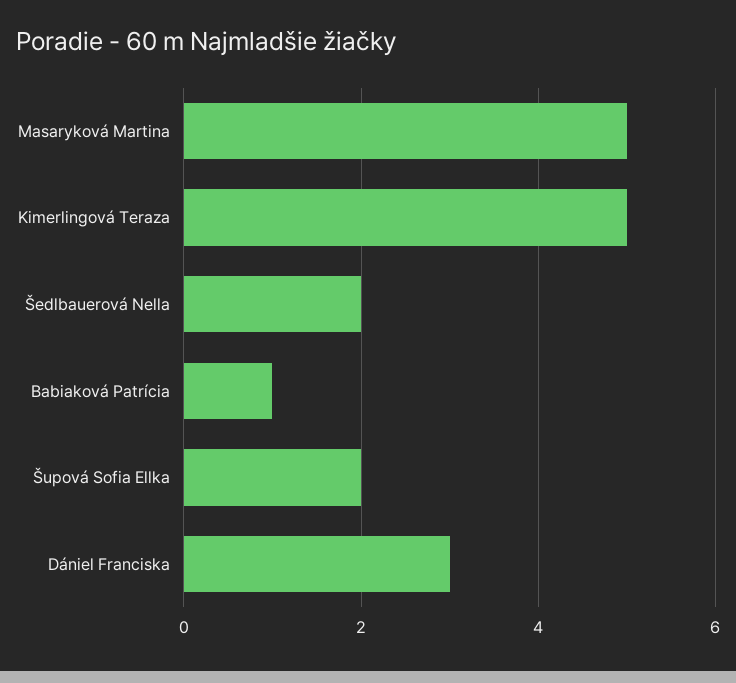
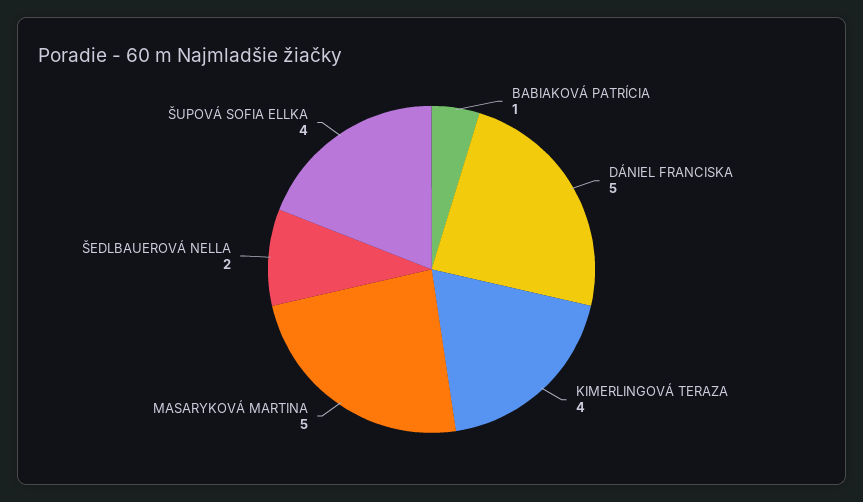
  {
    "Masaryková Martina": 5,
-   "Kimerlingová Teraza": 5,
+   "Kimerlingová Teraza": 4,
    "Šedlbauerová Nella": 2,
    "Babiaková Patrícia": 1,
-   "Šupová Sofia Ellka": 2,
+   "Šupová Sofia Ellka": 4,
-   "Dániel Franciska": 3
+   "Dániel Franciska": 5
  }

